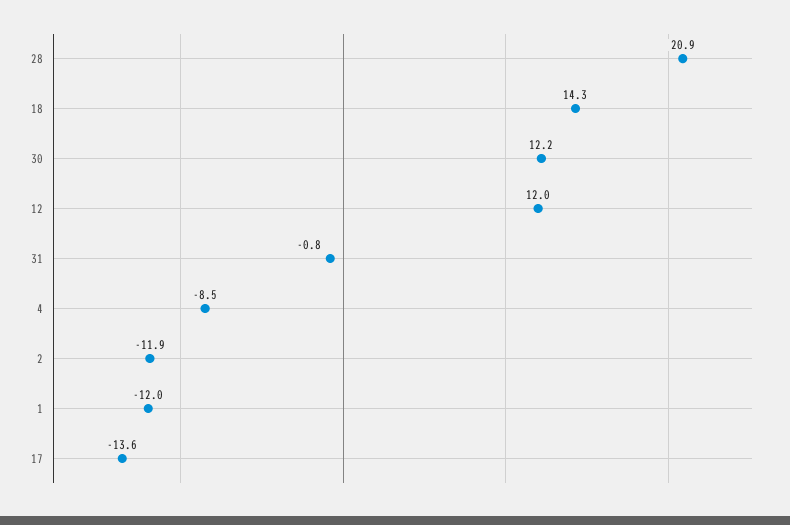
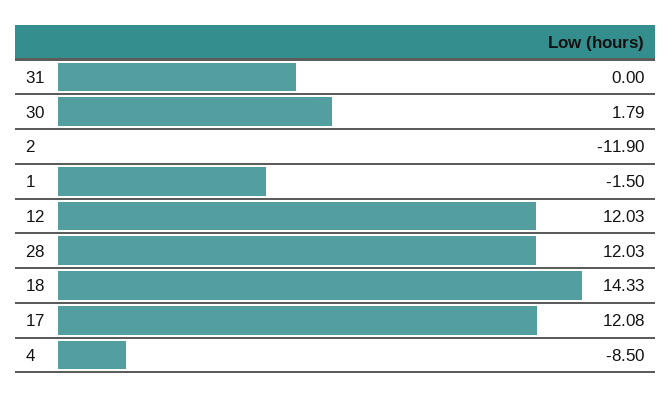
  {
-   "28": 20.9,
+   "28": 12.03,
    "18": 14.33,
-   "30": 12.2,
+   "30": 1.79,
    "12": 12.03,
-   "31": -0.8,
+   "31": 0,
    "4": -8.5,
    "2": -11.9,
-   "1": -12,
+   "1": -1.5,
-   "17": -13.6
+   "17": 12.08
  }

